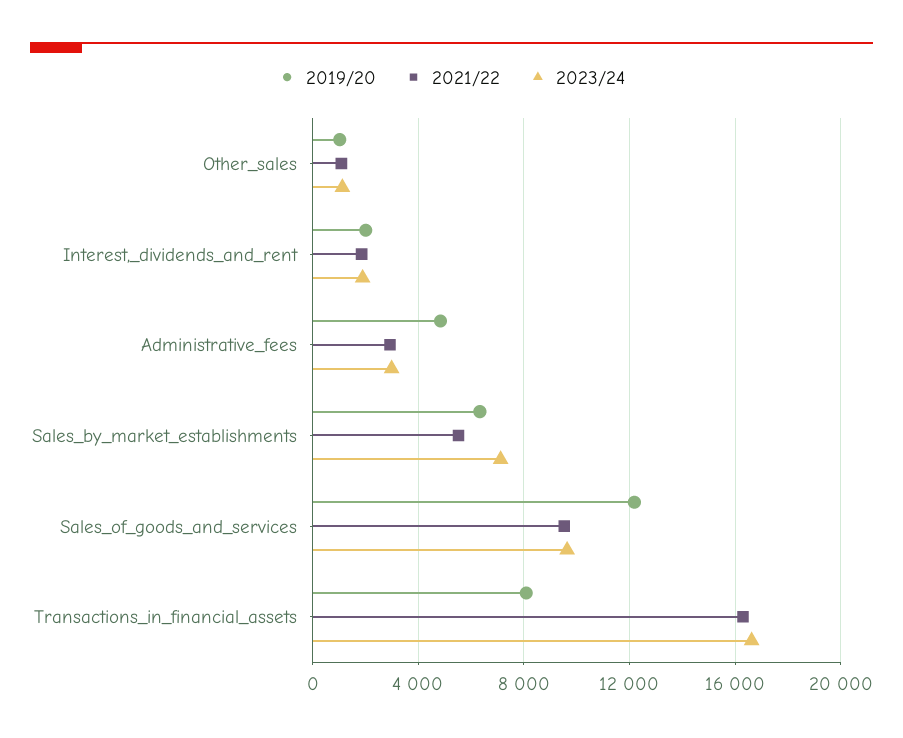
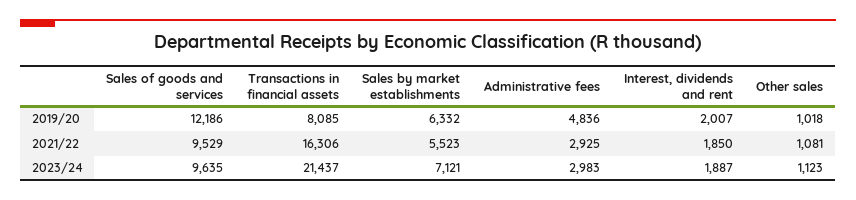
  {
    "2019/20": {
      "Other_sales": 1018,
      "Interest,_dividends_and_rent": 2007,
      "Administrative_fees": 4836,
      "Sales_by_market_establishments": 6332,
      "Sales_of_goods_and_services": 12186,
      "Transactions_in_financial_assets": 8085
    },
    "2021/22": {
      "Other_sales": 1081,
      "Interest,_dividends_and_rent": 1850,
      "Administrative_fees": 2925,
      "Sales_by_market_establishments": 5523,
      "Sales_of_goods_and_services": 9529,
      "Transactions_in_financial_assets": 16306
    },
    "2023/24": {
      "Other_sales": 1123,
      "Interest,_dividends_and_rent": 1887,
      "Administrative_fees": 2983,
      "Sales_by_market_establishments": 7121,
      "Sales_of_goods_and_services": 9635,
-     "Transactions_in_financial_assets": 16500
+     "Transactions_in_financial_assets": 21437
    }
  }

